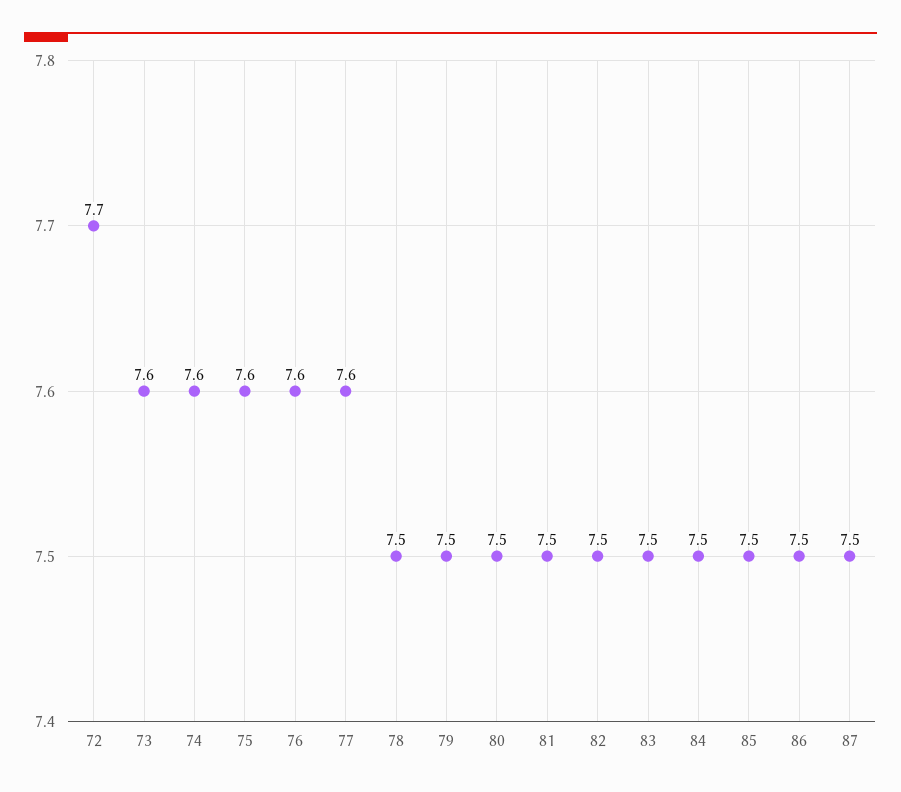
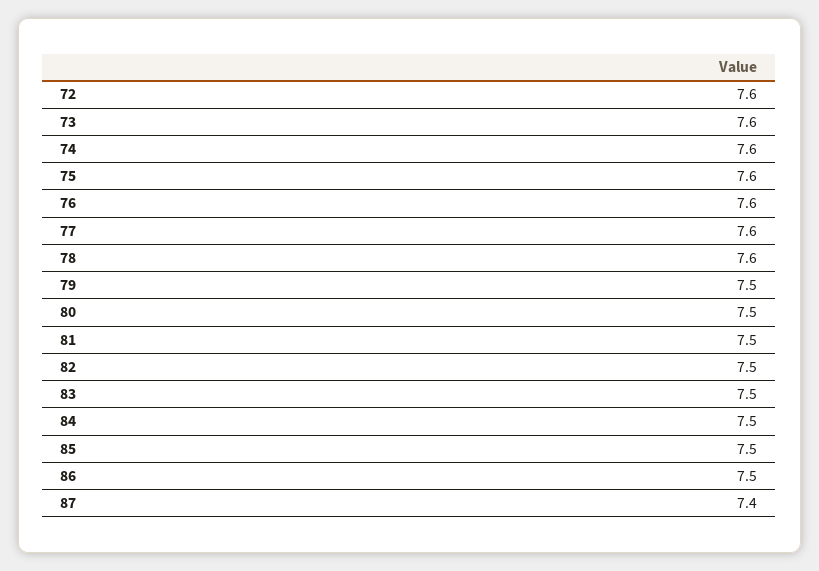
  {
-   "72": 7.7,
+   "72": 7.6,
    "73": 7.6,
    "74": 7.6,
    "75": 7.6,
    "76": 7.6,
    "77": 7.6,
-   "78": 7.5,
+   "78": 7.6,
    "79": 7.5,
    "80": 7.5,
    "81": 7.5,
    "82": 7.5,
    "83": 7.5,
    "84": 7.5,
    "85": 7.5,
    "86": 7.5,
-   "87": 7.5
+   "87": 7.4
  }

